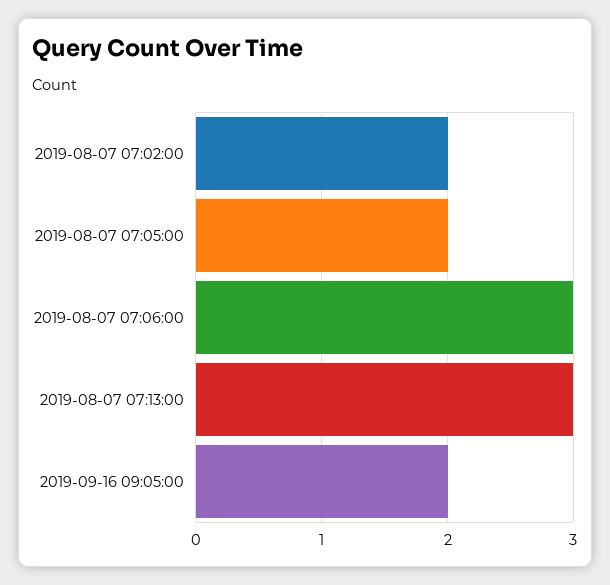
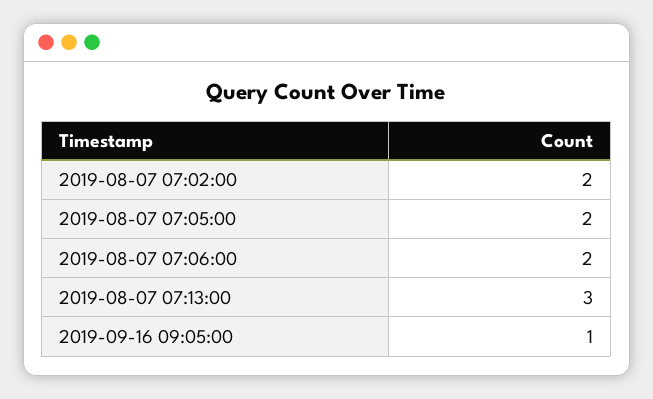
  {
    "2019-08-07 07:02:00": 2,
    "2019-08-07 07:05:00": 2,
-   "2019-08-07 07:06:00": 3,
+   "2019-08-07 07:06:00": 2,
    "2019-08-07 07:13:00": 3,
-   "2019-09-16 09:05:00": 2
+   "2019-09-16 09:05:00": 1
  }

